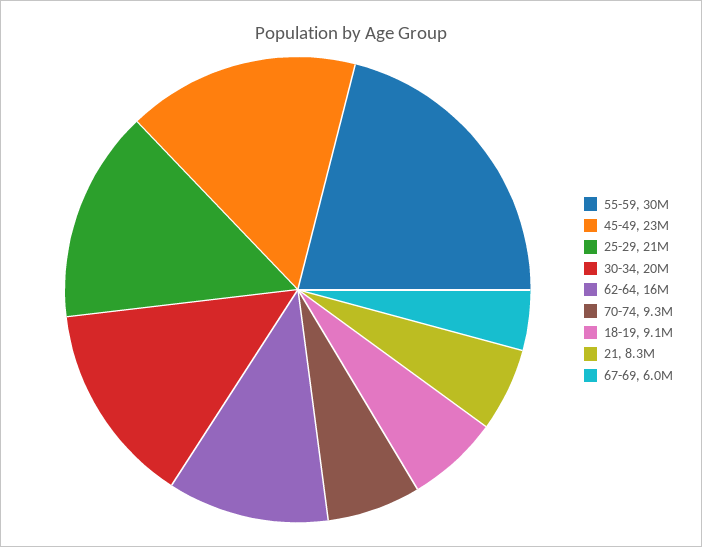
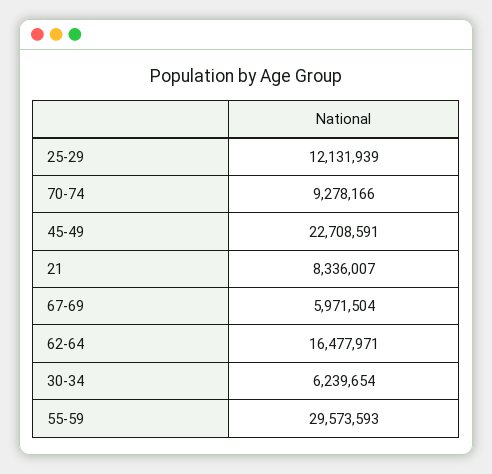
  {
    "55-59": 29573593,
    "45-49": 22708591,
-   "25-29": 21000000,
+   "25-29": 12131939,
-   "30-34": 20000000,
+   "30-34": 6239654,
    "62-64": 16477971,
    "70-74": 9278166,
-   "18-19": 9100000,
    "21": 8336007,
    "67-69": 5971504
  }

